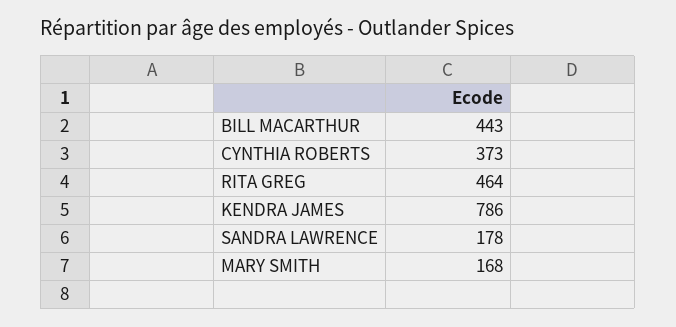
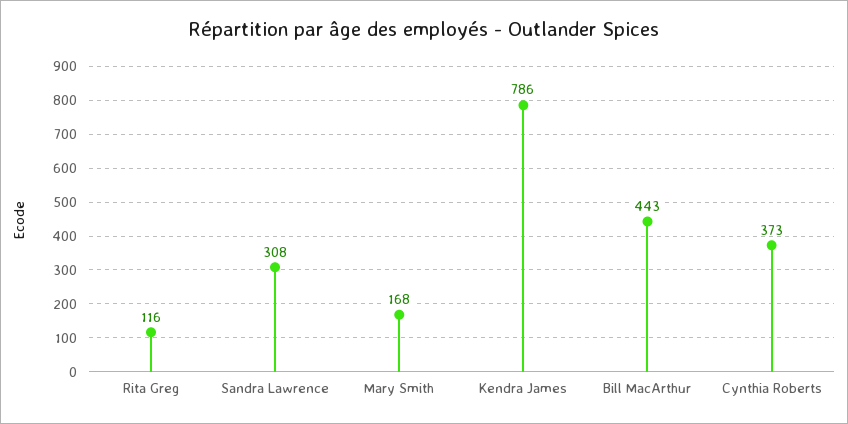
  {
    "BILL MACARTHUR": 443,
    "CYNTHIA ROBERTS": 373,
-   "RITA GREG": 464,
+   "RITA GREG": 116,
    "KENDRA JAMES": 786,
-   "SANDRA LAWRENCE": 178,
+   "SANDRA LAWRENCE": 308,
    "MARY SMITH": 168
  }

